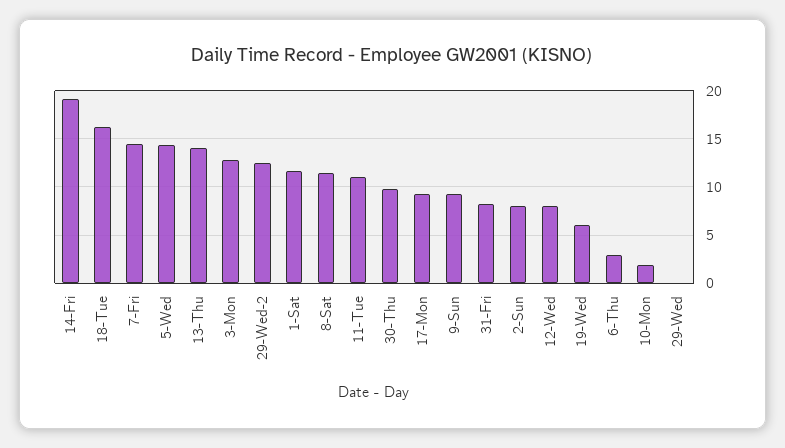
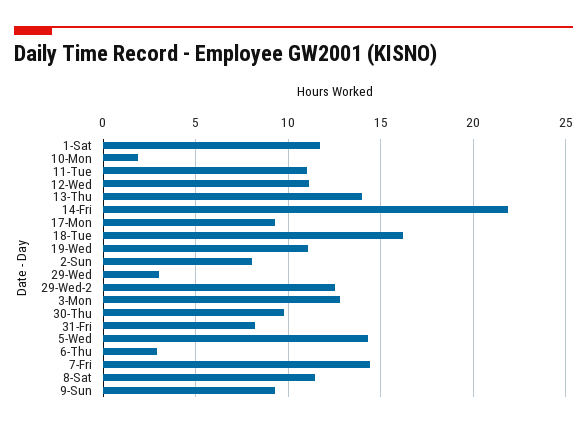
  {
-   "14-Fri": 19,
+   "14-Fri": 22,
    "18-Tue": 16,
    "7-Fri": 14.5,
    "5-Wed": 14.5,
    "13-Thu": 14,
    "3-Mon": 13,
    "29-Wed-2": 12.5,
    "1-Sat": 11.5,
    "8-Sat": 11.5,
    "11-Tue": 11,
    "30-Thu": 10,
    "17-Mon": 9.5,
    "9-Sun": 9.5,
    "31-Fri": 8,
    "2-Sun": 8,
-   "12-Wed": 8,
+   "12-Wed": 11,
-   "19-Wed": 6,
+   "19-Wed": 11,
    "6-Thu": 3,
    "10-Mon": 2,
-   "29-Wed": 0
+   "29-Wed": 3
  }

